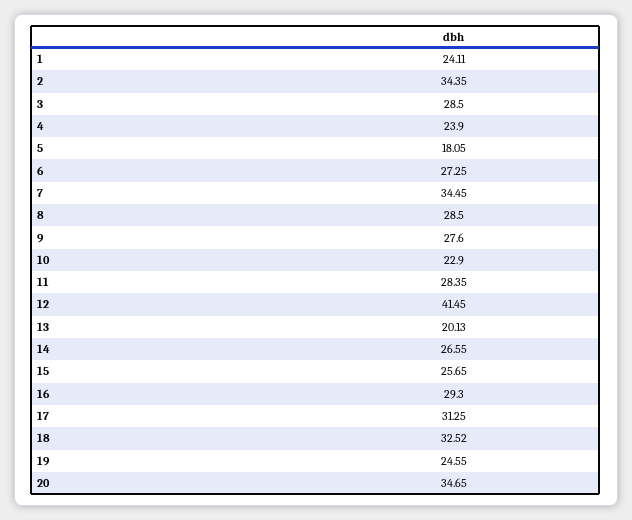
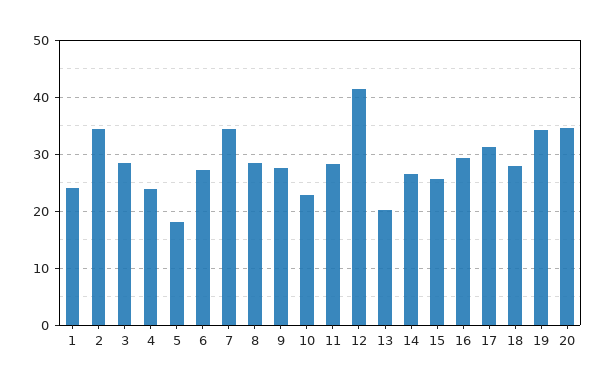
  {
    "1": 24.11,
    "2": 34.35,
    "3": 28.5,
    "4": 23.9,
    "5": 18.05,
    "6": 27.25,
    "7": 34.45,
    "8": 28.5,
    "9": 27.6,
    "10": 22.9,
    "11": 28.35,
    "12": 41.45,
    "13": 20.13,
    "14": 26.55,
    "15": 25.65,
    "16": 29.3,
    "17": 31.25,
-   "18": 32.52,
+   "18": 28,
-   "19": 24.55,
+   "19": 34,
    "20": 34.65
  }

